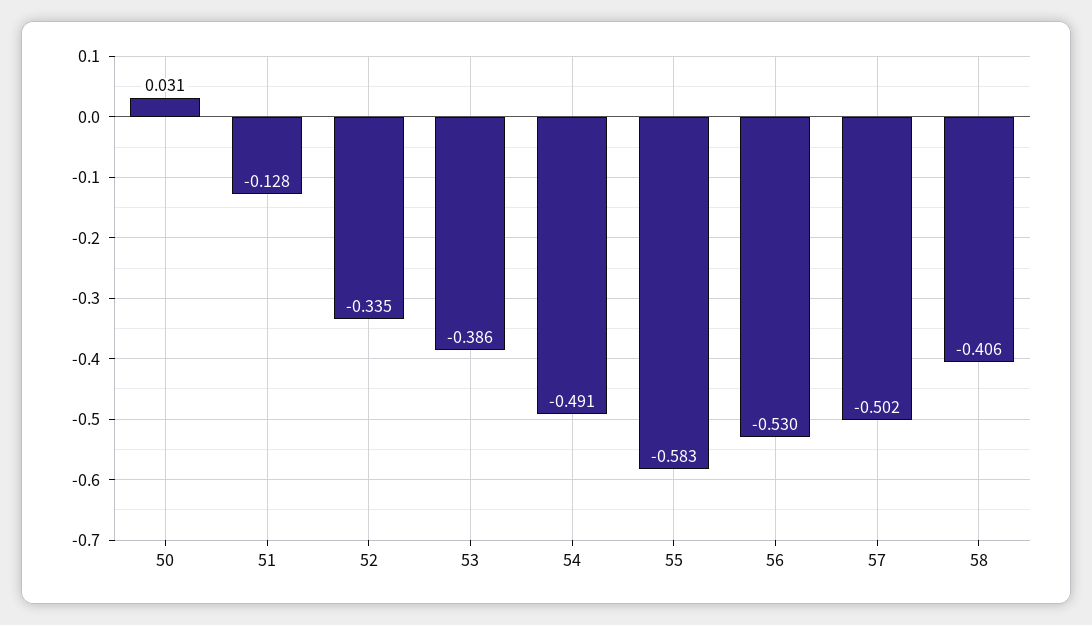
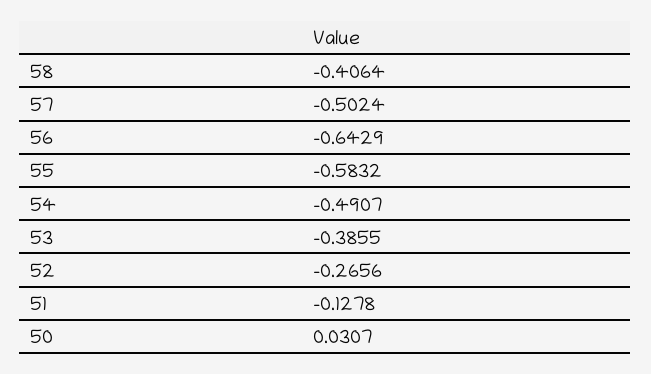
  {
    "50": 0.0307,
    "51": -0.1278,
-   "52": -0.335,
+   "52": -0.2656,
    "53": -0.3855,
    "54": -0.4907,
    "55": -0.5832,
-   "56": -0.53,
+   "56": -0.6429,
    "57": -0.5024,
    "58": -0.4064
  }

